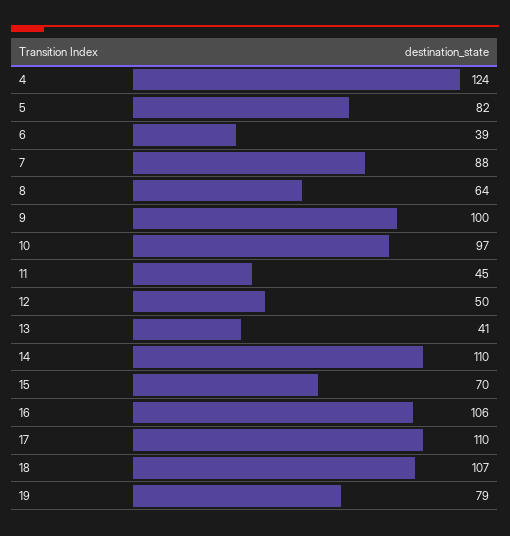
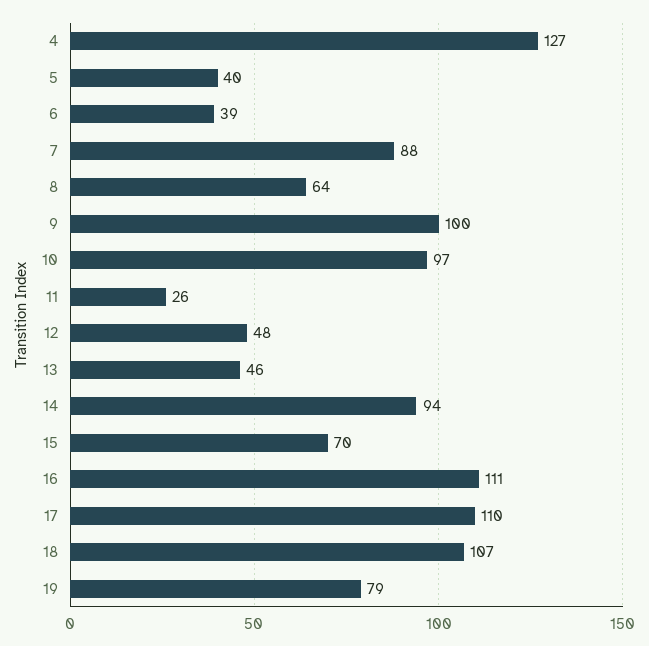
  {
-   "4": 124,
+   "4": 127,
-   "5": 82,
+   "5": 40,
    "6": 39,
    "7": 88,
    "8": 64,
    "9": 100,
    "10": 97,
-   "11": 45,
+   "11": 26,
-   "12": 50,
+   "12": 48,
-   "13": 41,
+   "13": 46,
-   "14": 110,
+   "14": 94,
    "15": 70,
-   "16": 106,
+   "16": 111,
    "17": 110,
    "18": 107,
    "19": 79
  }

